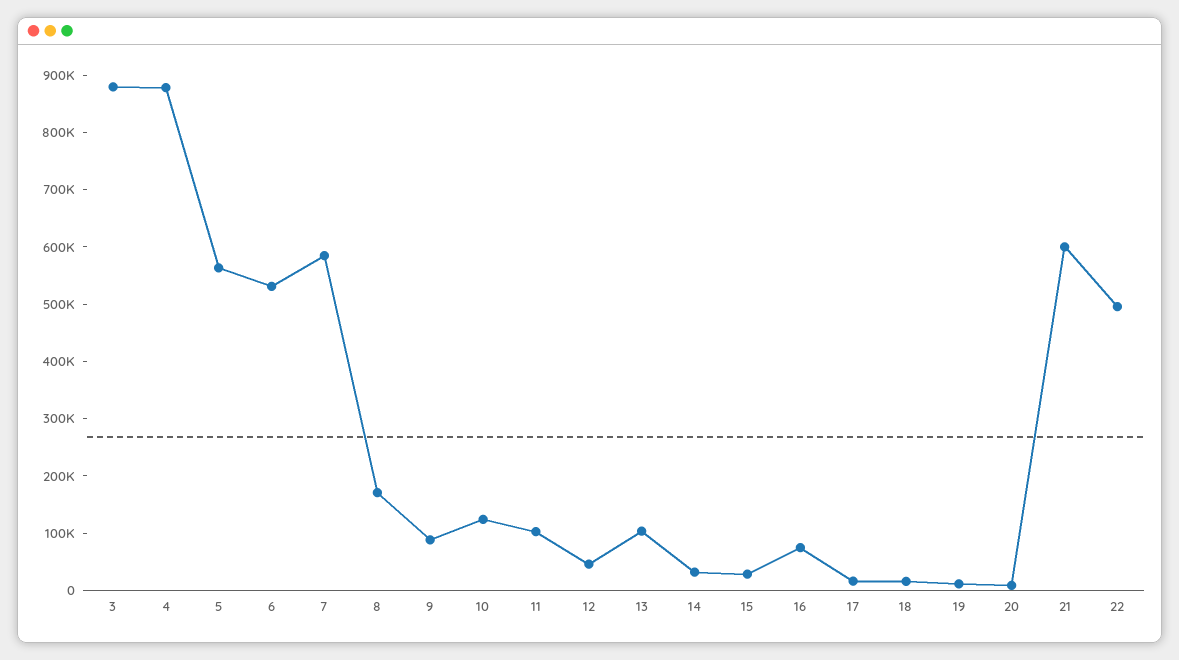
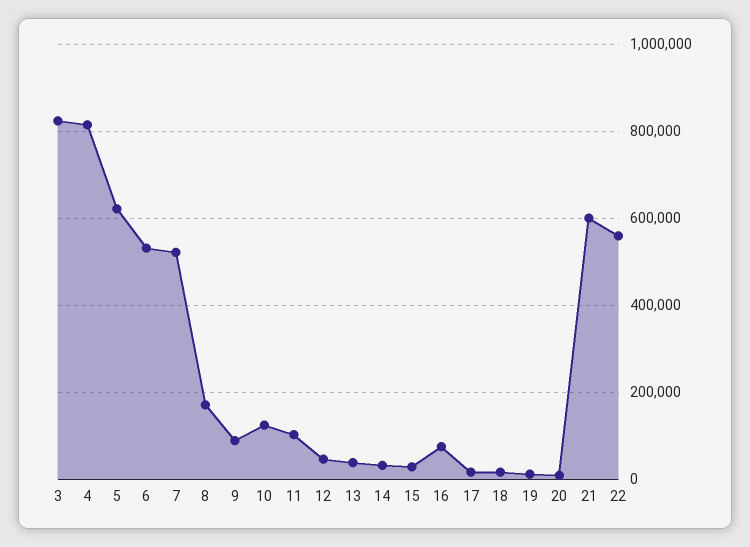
  {
-   "3": 880000,
+   "3": 820000,
-   "4": 880000,
+   "4": 820000,
-   "5": 560000,
+   "5": 620000,
    "6": 540000,
-   "7": 580000,
+   "7": 520000,
    "8": 180000,
    "9": 80000,
    "10": 120000,
    "11": 100000,
    "12": 40000,
-   "13": 100000,
+   "13": 40000,
    "14": 40000,
    "15": 20000,
    "16": 80000,
    "17": 20000,
    "18": 20000,
    "19": 20000,
    "20": 0,
    "21": 600000,
-   "22": 500000
+   "22": 560000
  }

